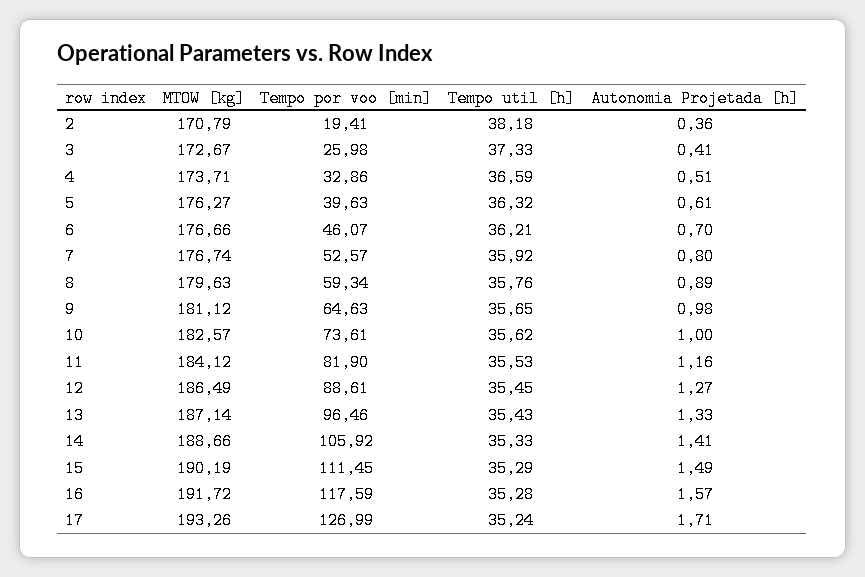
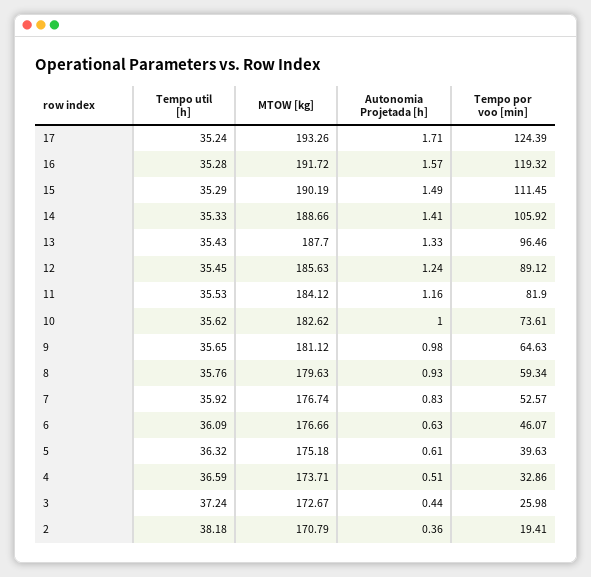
  {
    "MTOW [kg]": {
      "2": 170.79,
      "3": 172.67,
      "4": 173.71,
-     "5": 176.27,
+     "5": 175.18,
      "6": 176.66,
      "7": 176.74,
      "8": 179.63,
      "9": 181.12,
-     "10": 182.57,
+     "10": 182.62,
      "11": 184.12,
-     "12": 186.49,
+     "12": 185.63,
-     "13": 187.14,
+     "13": 187.7,
      "14": 188.66,
      "15": 190.19,
      "16": 191.72,
      "17": 193.26
    },
    "Tempo por voo [min]": {
      "2": 19.41,
      "3": 25.98,
      "4": 32.86,
      "5": 39.63,
      "6": 46.07,
      "7": 52.57,
      "8": 59.34,
      "9": 64.63,
      "10": 73.61,
      "11": 81.9,
-     "12": 88.61,
+     "12": 89.12,
      "13": 96.46,
      "14": 105.92,
      "15": 111.45,
-     "16": 117.59,
+     "16": 119.32,
-     "17": 126.99
+     "17": 124.39
    },
    "Tempo util [h]": {
      "2": 38.18,
-     "3": 37.33,
+     "3": 37.24,
      "4": 36.59,
      "5": 36.32,
-     "6": 36.21,
+     "6": 36.09,
      "7": 35.92,
      "8": 35.76,
      "9": 35.65,
      "10": 35.62,
      "11": 35.53,
      "12": 35.45,
      "13": 35.43,
      "14": 35.33,
      "15": 35.29,
      "16": 35.28,
      "17": 35.24
    },
    "Autonomia Projetada [h]": {
      "2": 0.36,
-     "3": 0.41,
+     "3": 0.44,
      "4": 0.51,
      "5": 0.61,
-     "6": 0.7,
+     "6": 0.63,
-     "7": 0.8,
+     "7": 0.83,
-     "8": 0.89,
+     "8": 0.93,
      "9": 0.98,
      "10": 1,
      "11": 1.16,
-     "12": 1.27,
+     "12": 1.24,
      "13": 1.33,
      "14": 1.41,
      "15": 1.49,
      "16": 1.57,
      "17": 1.71
    }
  }

